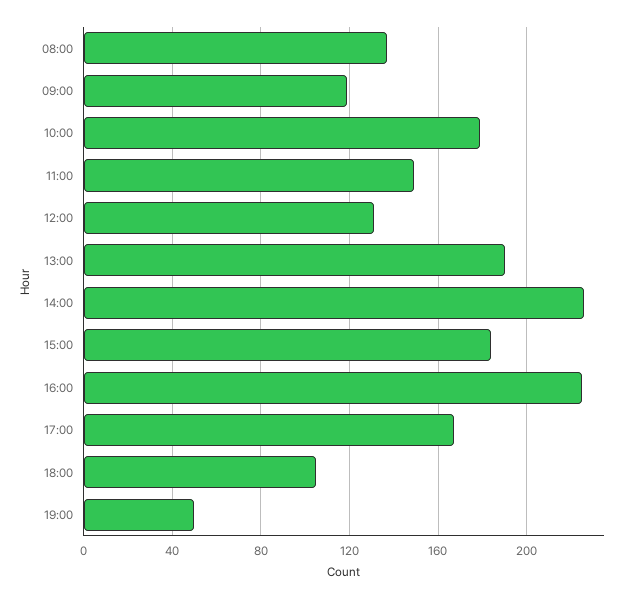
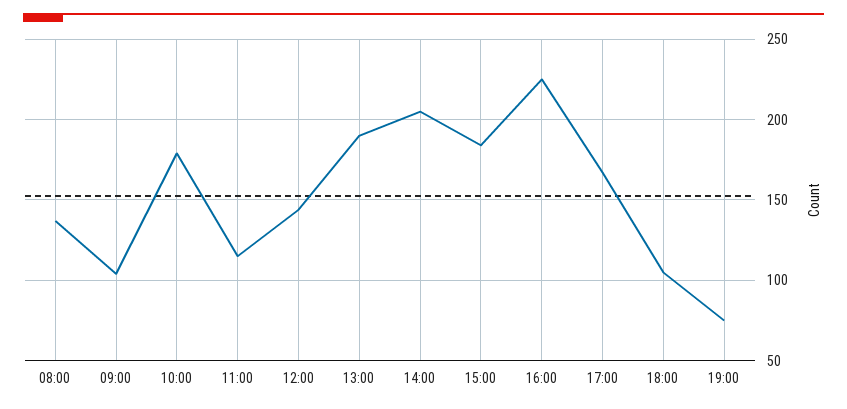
  {
    "08:00": 135,
-   "09:00": 120,
+   "09:00": 105,
    "10:00": 180,
-   "11:00": 150,
+   "11:00": 115,
-   "12:00": 130,
+   "12:00": 145,
    "13:00": 190,
-   "14:00": 225,
+   "14:00": 205,
    "15:00": 185,
    "16:00": 225,
    "17:00": 165,
    "18:00": 105,
-   "19:00": 50
+   "19:00": 75
  }

